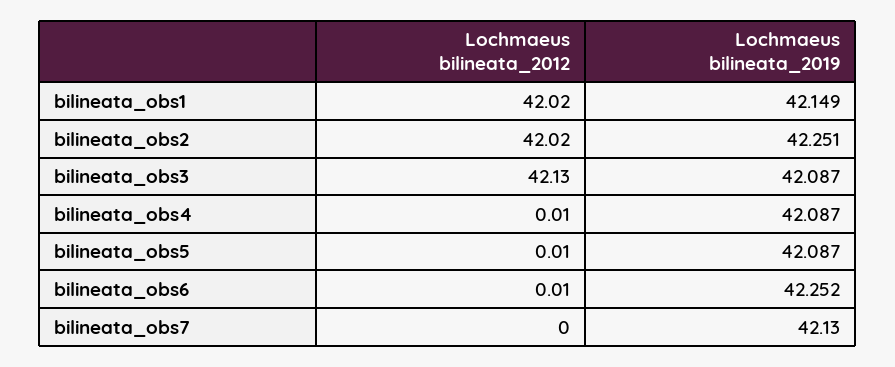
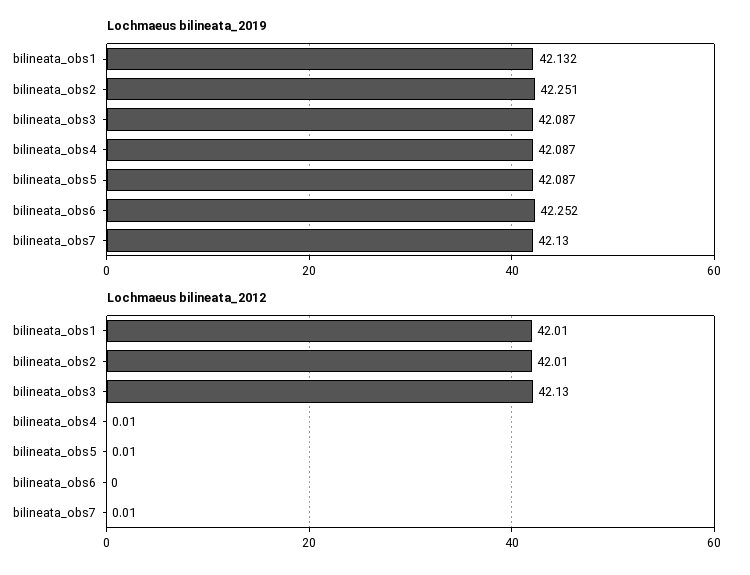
  {
    "Lochmaeus bilineata_2012": {
-     "bilineata_obs1": 42.02,
+     "bilineata_obs1": 42.01,
-     "bilineata_obs2": 42.02,
+     "bilineata_obs2": 42.01,
      "bilineata_obs3": 42.13,
      "bilineata_obs4": 0.01,
      "bilineata_obs5": 0.01,
-     "bilineata_obs6": 0.01,
+     "bilineata_obs6": 0,
-     "bilineata_obs7": 0
+     "bilineata_obs7": 0.01
    },
    "Lochmaeus bilineata_2019": {
-     "bilineata_obs1": 42.149,
+     "bilineata_obs1": 42.132,
      "bilineata_obs2": 42.251,
      "bilineata_obs3": 42.087,
      "bilineata_obs4": 42.087,
      "bilineata_obs5": 42.087,
      "bilineata_obs6": 42.252,
      "bilineata_obs7": 42.13
    }
  }

